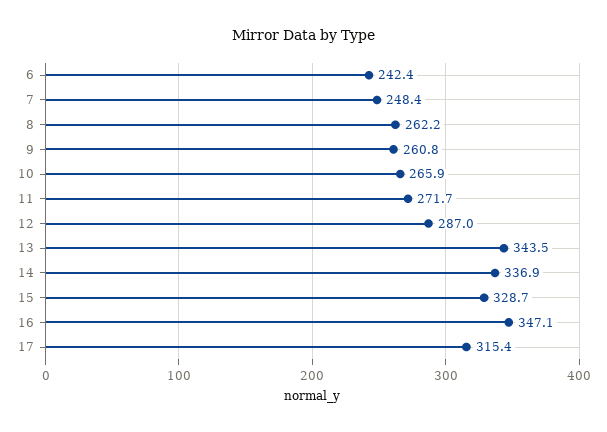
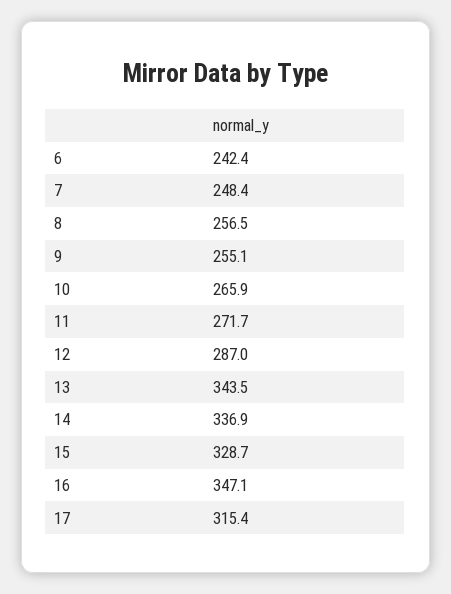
  {
    "6": 242.4,
    "7": 248.4,
-   "8": 262.2,
+   "8": 256.5,
-   "9": 260.8,
+   "9": 255.1,
    "10": 265.9,
    "11": 271.7,
    "12": 287,
    "13": 343.5,
    "14": 336.9,
    "15": 328.7,
    "16": 347.1,
    "17": 315.4
  }

